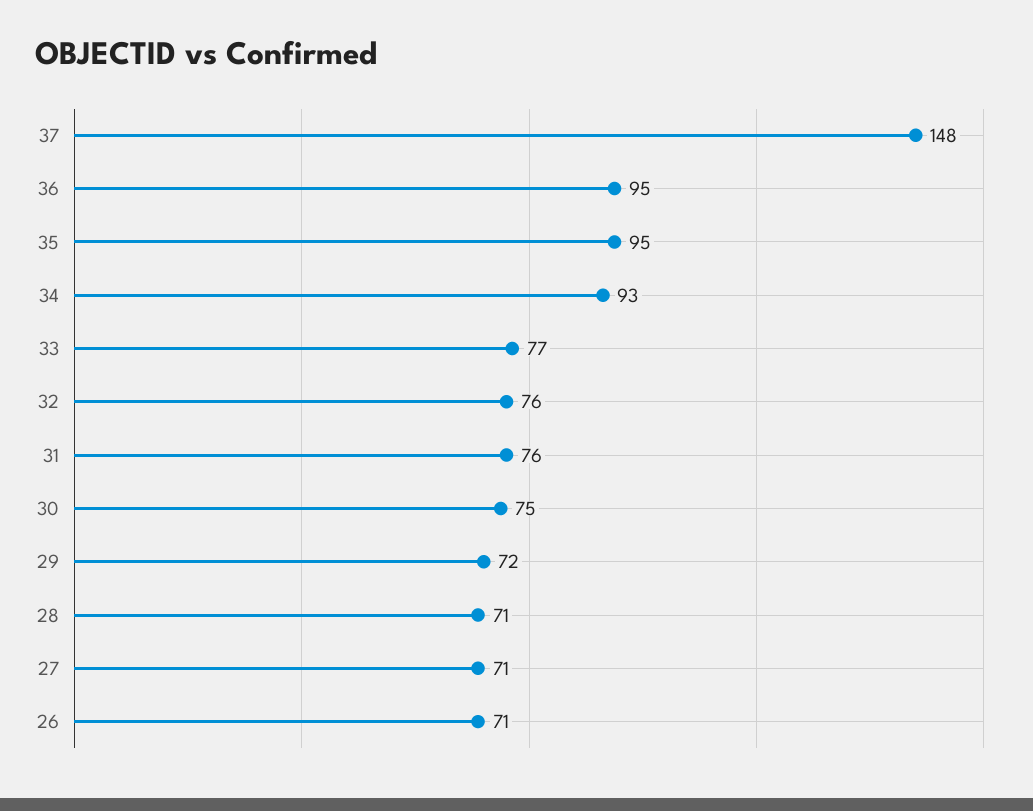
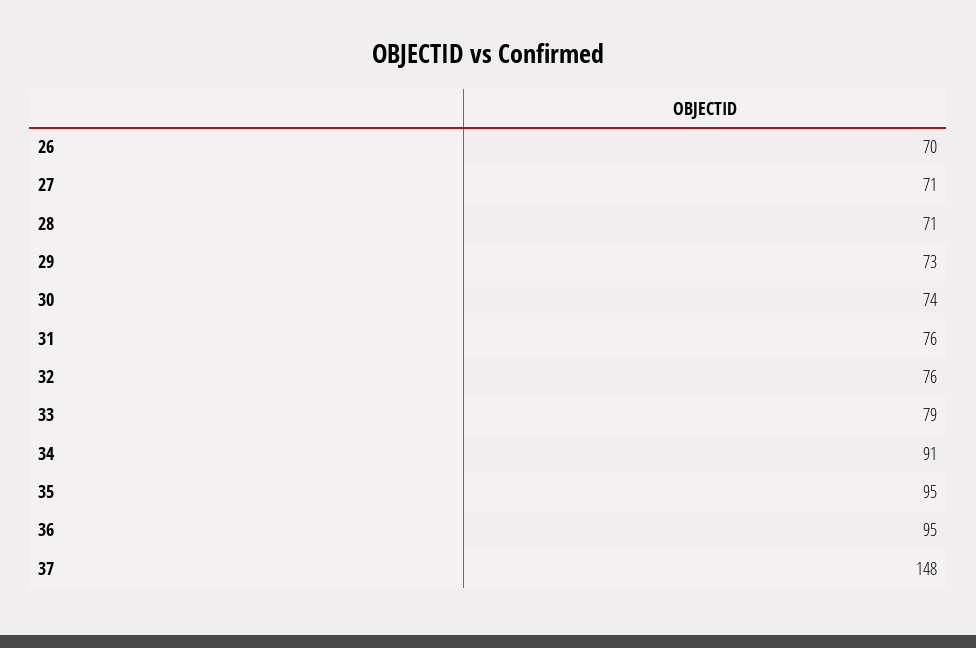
  {
    "37": 148,
    "36": 95,
    "35": 95,
-   "34": 93,
+   "34": 91,
-   "33": 77,
+   "33": 79,
    "32": 76,
    "31": 76,
-   "30": 75,
+   "30": 74,
-   "29": 72,
+   "29": 73,
    "28": 71,
    "27": 71,
-   "26": 71
+   "26": 70
  }

